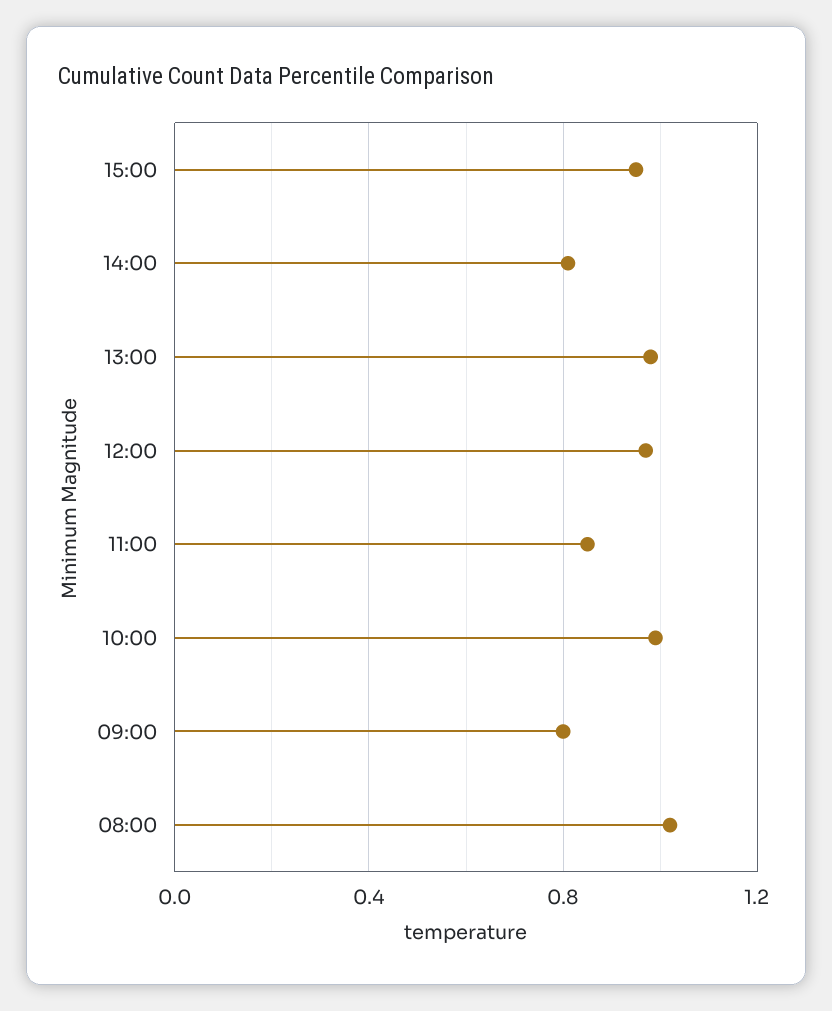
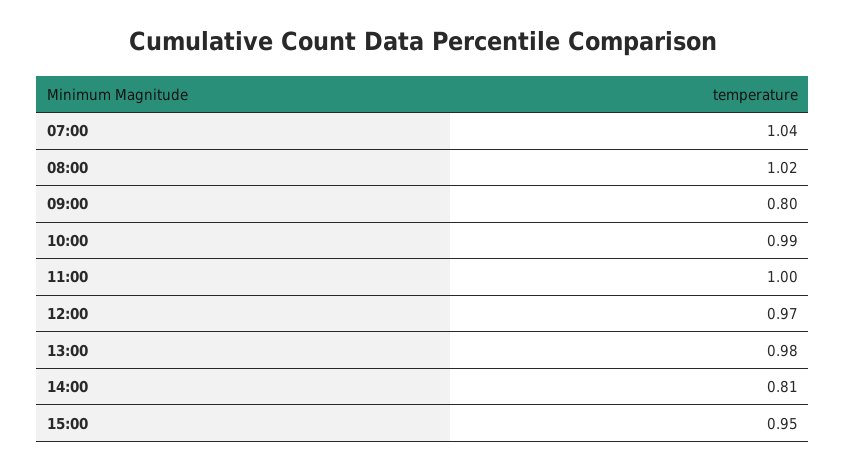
  {
    "15:00": 0.95,
    "14:00": 0.81,
    "13:00": 0.98,
    "12:00": 0.97,
-   "11:00": 0.85,
+   "11:00": 1,
    "10:00": 0.99,
    "09:00": 0.8,
-   "08:00": 1.02
+   "08:00": 1.02,
+   "07:00": 1.04
  }

